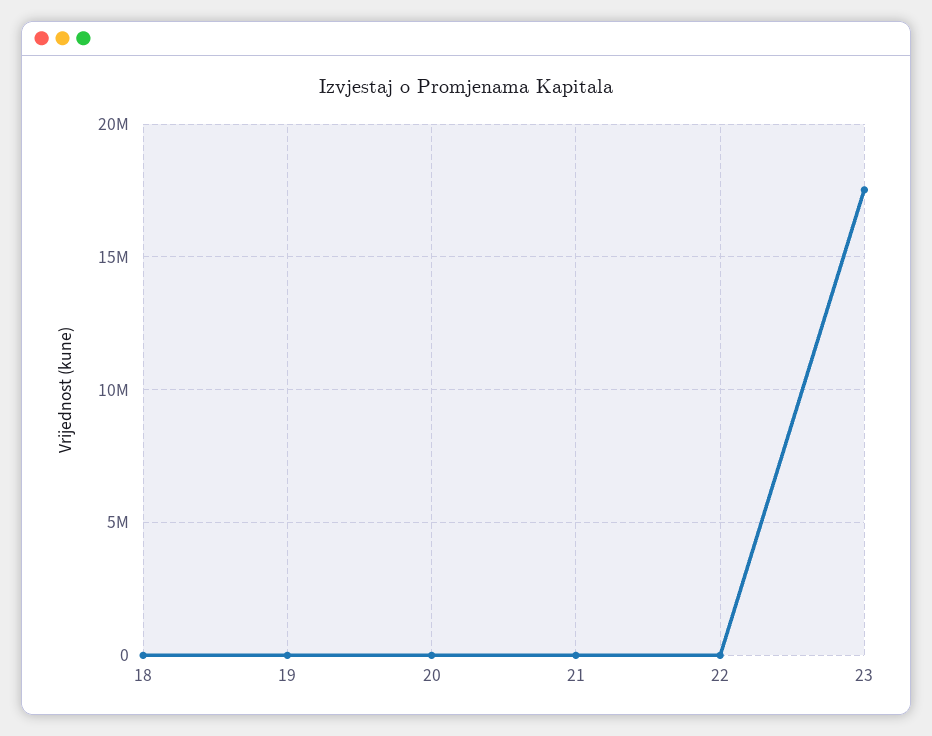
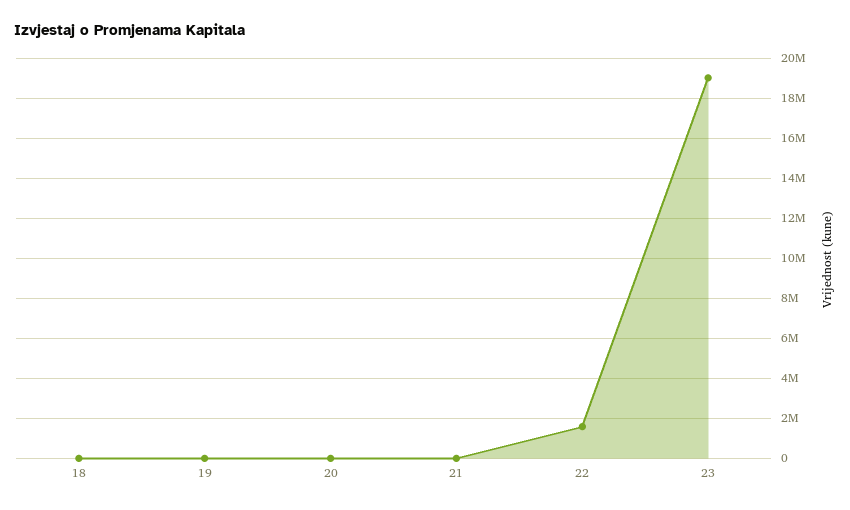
  {
    "18": 0,
    "19": 0,
    "20": 0,
    "21": 0,
-   "22": 0,
+   "22": 1500000,
-   "23": 17500000
+   "23": 19000000
  }

